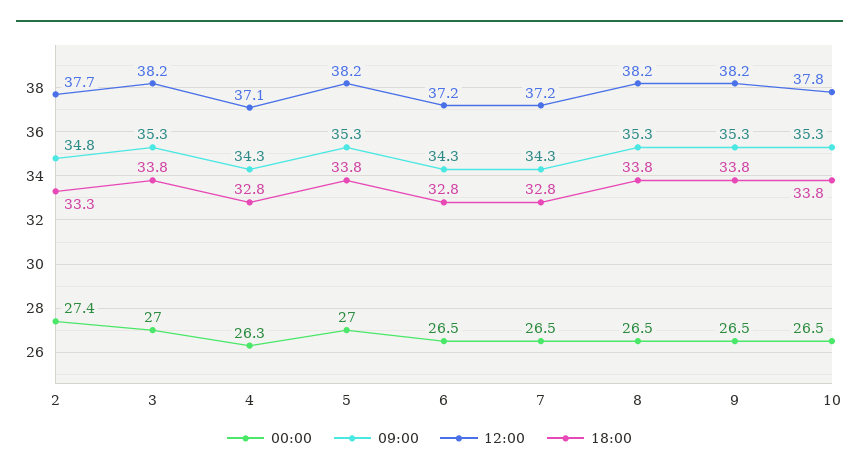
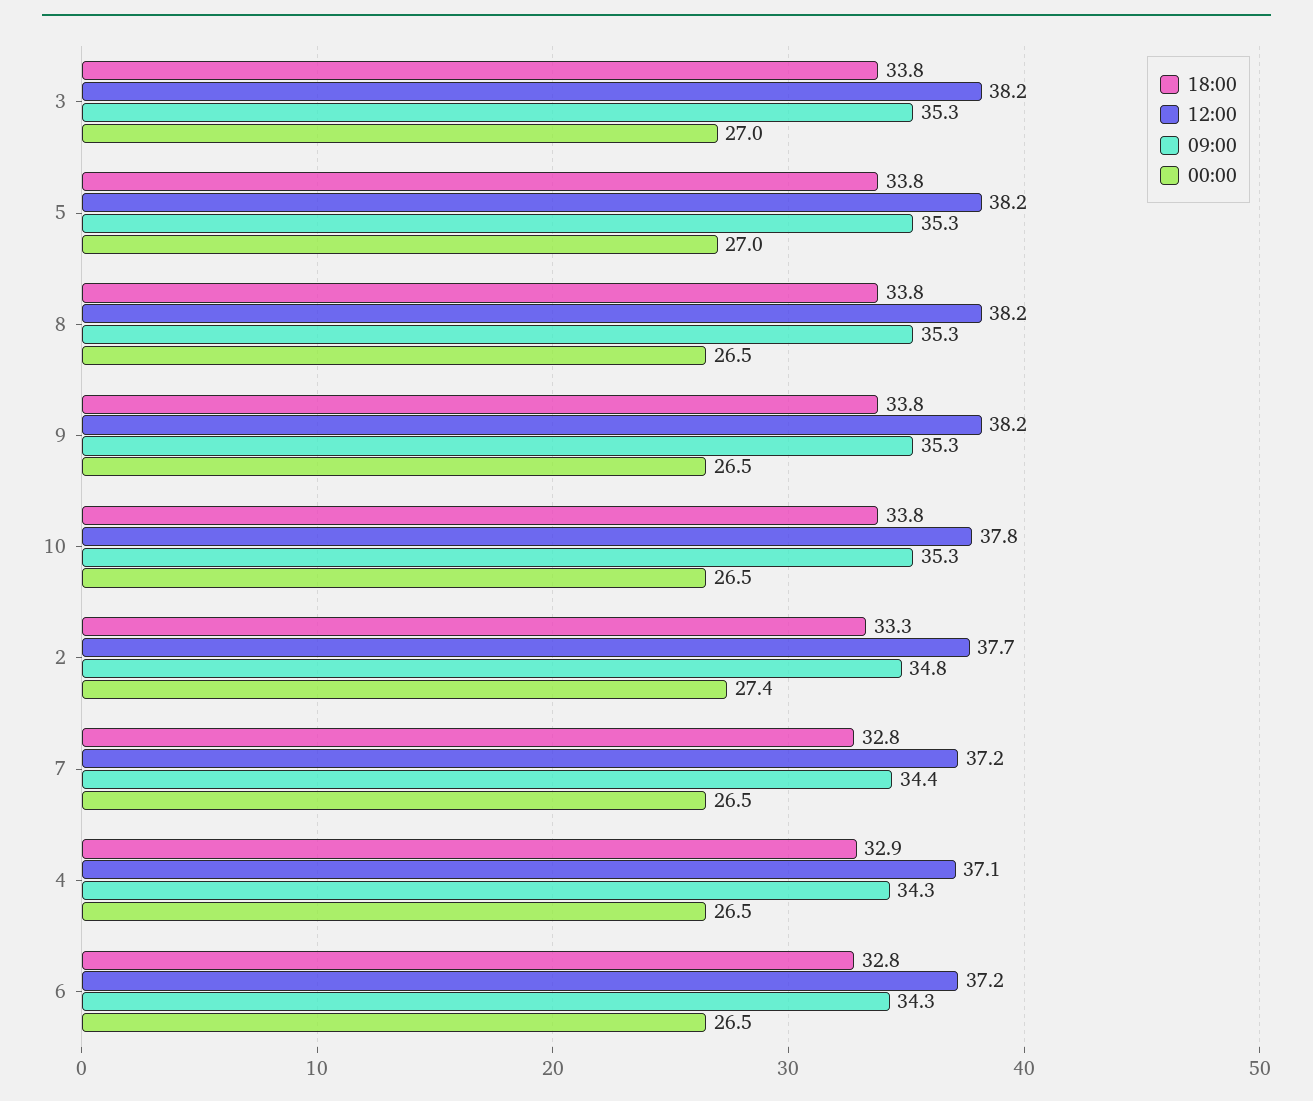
  {
    "00:00": {
      "2": 27.4,
      "3": 27,
-     "4": 26.3,
+     "4": 26.5,
      "5": 27,
      "6": 26.5,
      "7": 26.5,
      "8": 26.5,
      "9": 26.5,
      "10": 26.5
    },
    "09:00": {
      "2": 34.8,
      "3": 35.3,
      "4": 34.3,
      "5": 35.3,
      "6": 34.3,
-     "7": 34.3,
+     "7": 34.4,
      "8": 35.3,
      "9": 35.3,
      "10": 35.3
    },
    "12:00": {
      "2": 37.7,
      "3": 38.2,
      "4": 37.1,
      "5": 38.2,
      "6": 37.2,
      "7": 37.2,
      "8": 38.2,
      "9": 38.2,
      "10": 37.8
    },
    "18:00": {
      "2": 33.3,
      "3": 33.8,
-     "4": 32.8,
+     "4": 32.9,
      "5": 33.8,
      "6": 32.8,
      "7": 32.8,
      "8": 33.8,
      "9": 33.8,
      "10": 33.8
    }
  }

